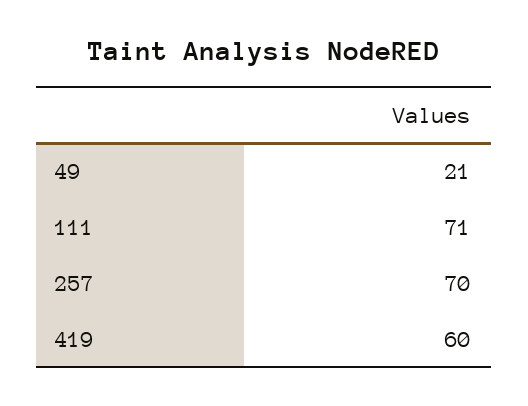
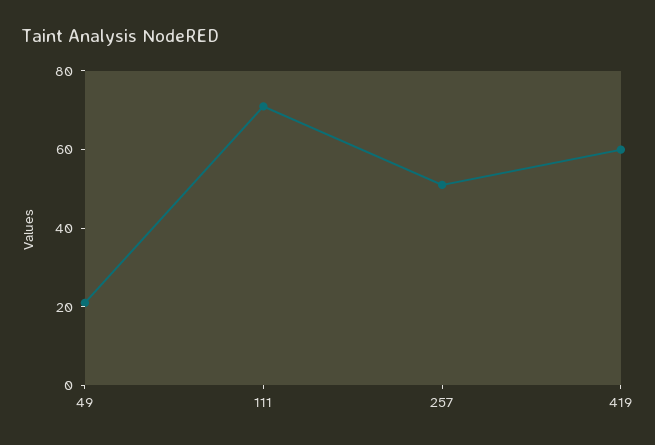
  {
    "49": 21,
    "111": 71,
-   "257": 70,
+   "257": 50,
    "419": 60
  }

